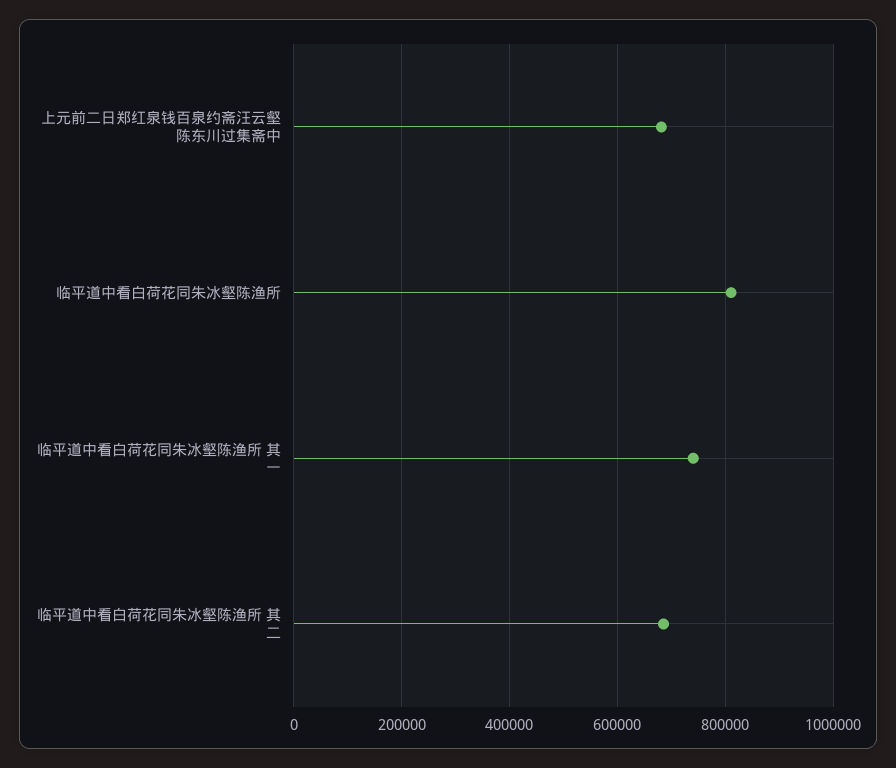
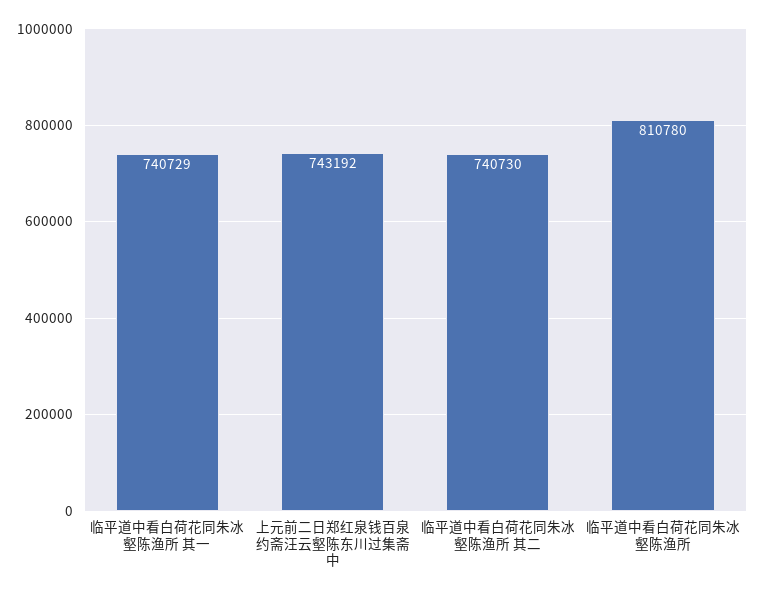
  {
-   "上元前二日郑红泉钱百泉约斋汪云壑陈东川过集斋中": 680000,
+   "上元前二日郑红泉钱百泉约斋汪云壑陈东川过集斋中": 743192,
    "临平道中看白荷花同朱冰壑陈渔所": 810780,
    "临平道中看白荷花同朱冰壑陈渔所 其一": 740729,
-   "临平道中看白荷花同朱冰壑陈渔所 其二": 680000
+   "临平道中看白荷花同朱冰壑陈渔所 其二": 740730
  }

